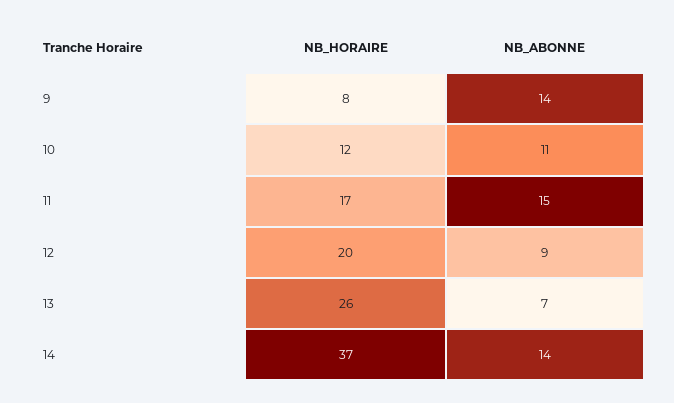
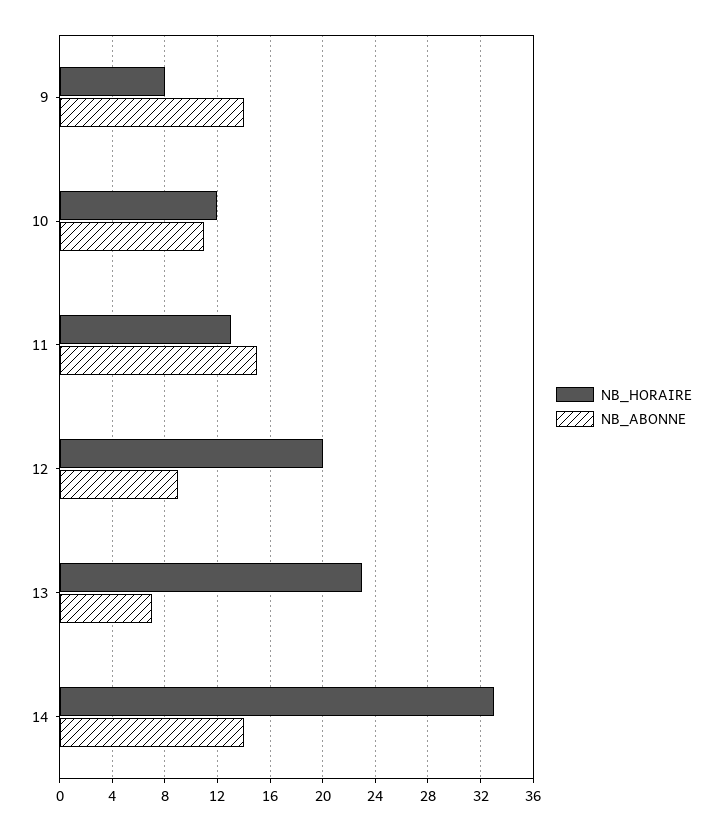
  {
    "NB_HORAIRE": {
      "9": 8,
      "10": 12,
-     "11": 17,
+     "11": 13,
      "12": 20,
-     "13": 26,
+     "13": 23,
-     "14": 37
+     "14": 33
    },
    "NB_ABONNE": {
      "9": 14,
      "10": 11,
      "11": 15,
      "12": 9,
      "13": 7,
      "14": 14
    }
  }

